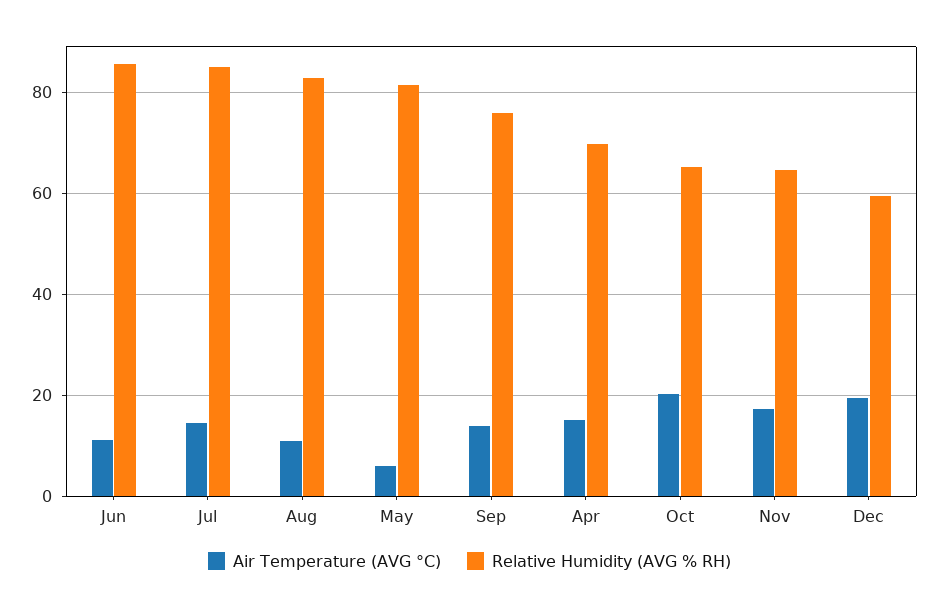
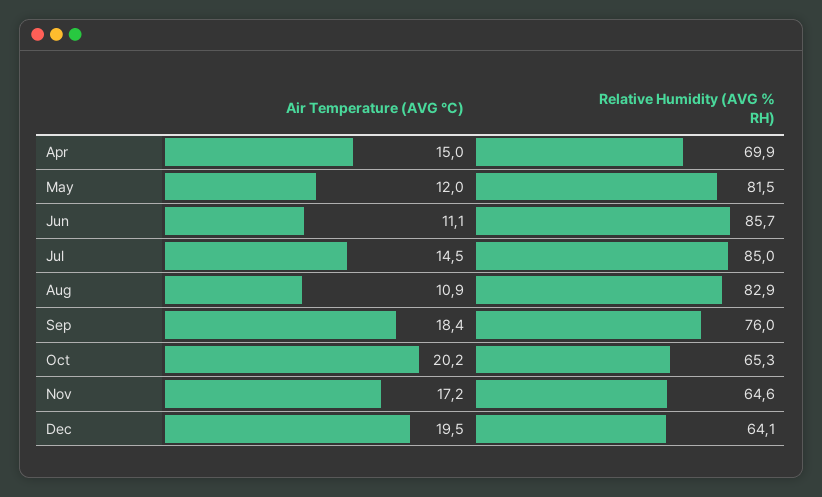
  {
    "Air Temperature (AVG °C)": {
      "Jun": 11.1,
      "Jul": 14.5,
      "Aug": 10.9,
-     "May": 6,
+     "May": 12,
-     "Sep": 14,
+     "Sep": 18.4,
      "Apr": 15,
      "Oct": 20.2,
      "Nov": 17.2,
      "Dec": 19.5
    },
    "Relative Humidity (AVG % RH)": {
      "Jun": 85.7,
      "Jul": 85,
      "Aug": 82.9,
      "May": 81.5,
      "Sep": 76,
      "Apr": 69.9,
      "Oct": 65.3,
      "Nov": 64.6,
-     "Dec": 60
+     "Dec": 64.1
    }
  }

